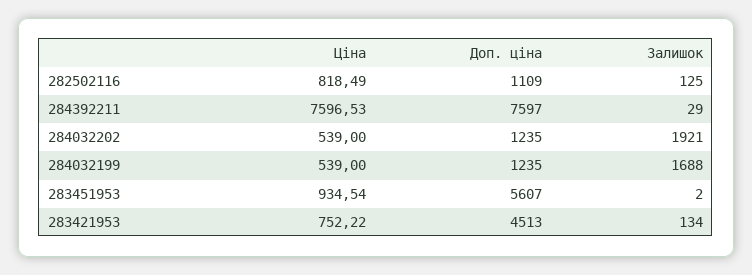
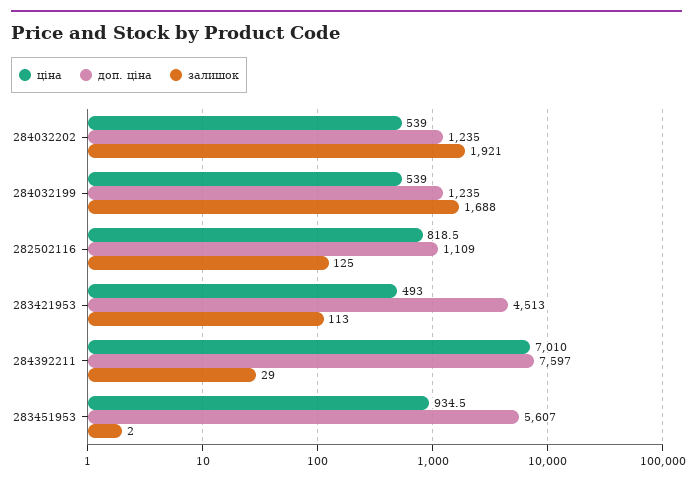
  {
    "Ціна": {
      "282502116": 818.49,
-     "284392211": 7596.53,
+     "284392211": 7010,
      "284032202": 539,
      "284032199": 539,
      "283451953": 934.54,
-     "283421953": 752.22
+     "283421953": 493
    },
    "Доп. ціна": {
      "282502116": 1109,
      "284392211": 7597,
      "284032202": 1235,
      "284032199": 1235,
      "283451953": 5607,
      "283421953": 4513
    },
    "Залишок": {
      "282502116": 125,
      "284392211": 29,
      "284032202": 1921,
      "284032199": 1688,
      "283451953": 2,
-     "283421953": 134
+     "283421953": 113
    }
  }

